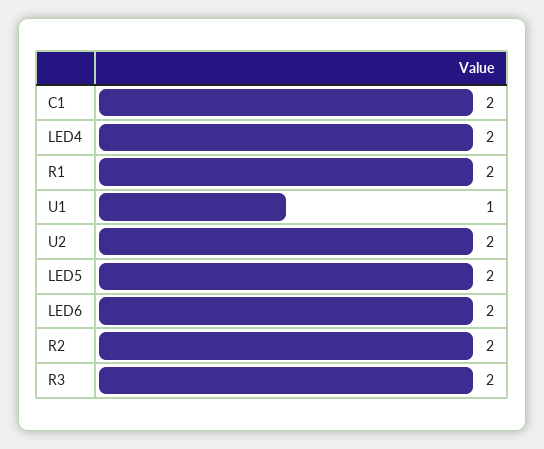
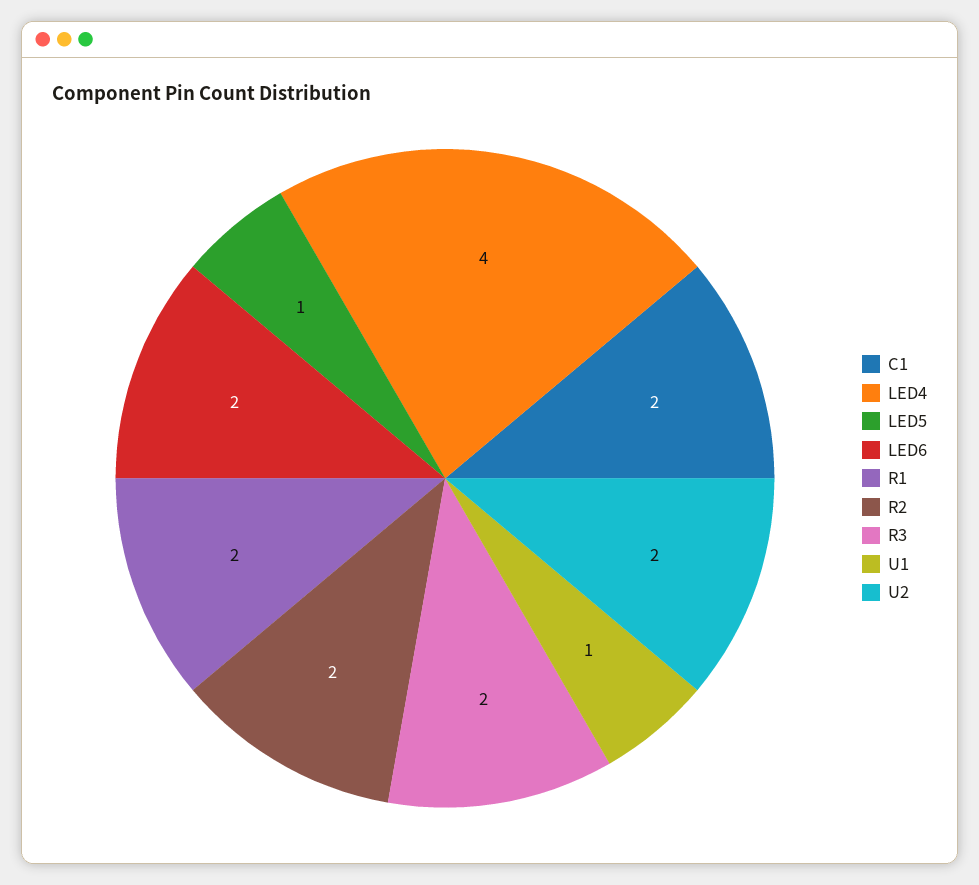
  {
    "C1": 2,
-   "LED4": 2,
+   "LED4": 4,
    "R1": 2,
    "U1": 1,
    "U2": 2,
-   "LED5": 2,
+   "LED5": 1,
    "LED6": 2,
    "R2": 2,
    "R3": 2
  }

